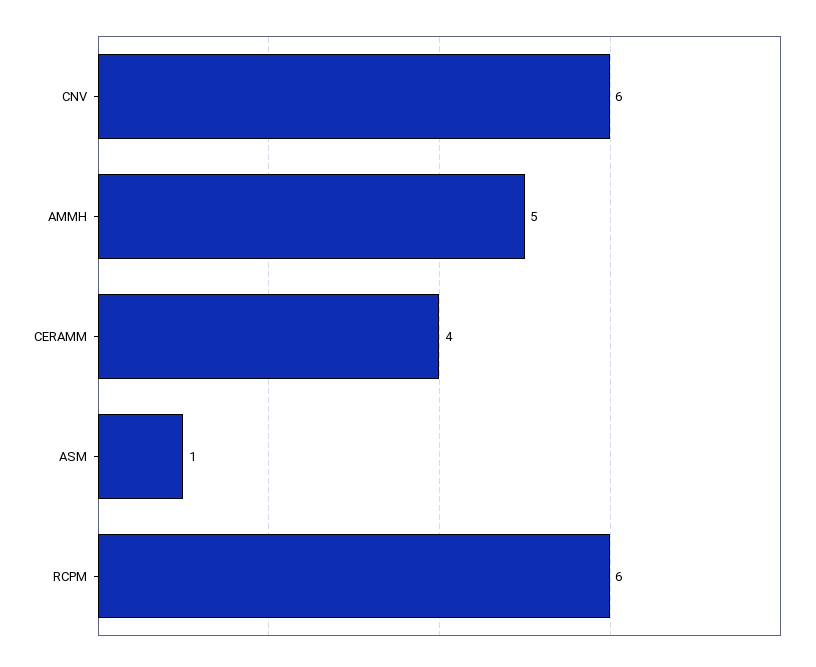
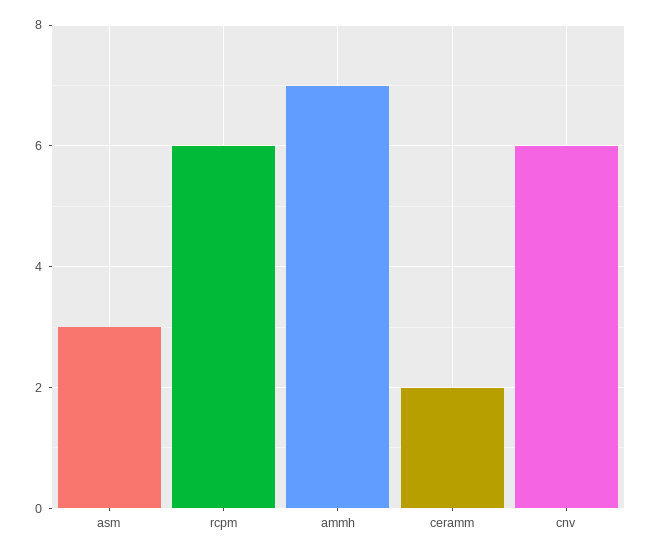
  {
    "CNV": 6,
-   "AMMH": 5,
+   "AMMH": 7,
-   "CERAMM": 4,
+   "CERAMM": 2,
-   "ASM": 1,
+   "ASM": 3,
    "RCPM": 6
  }

